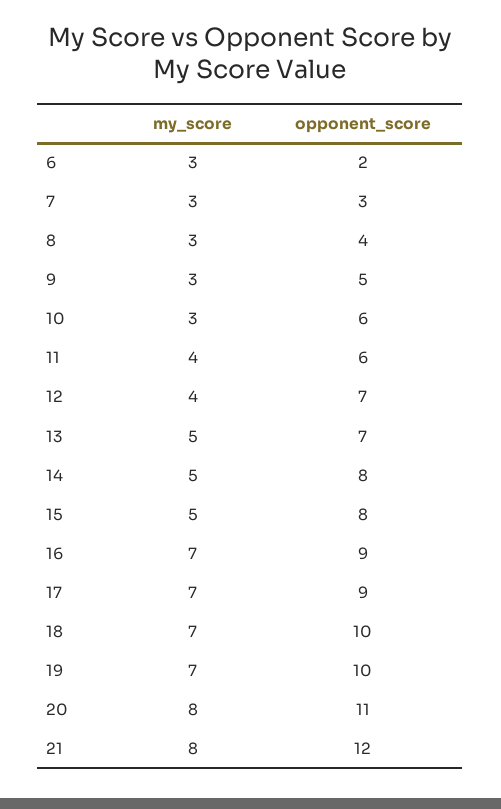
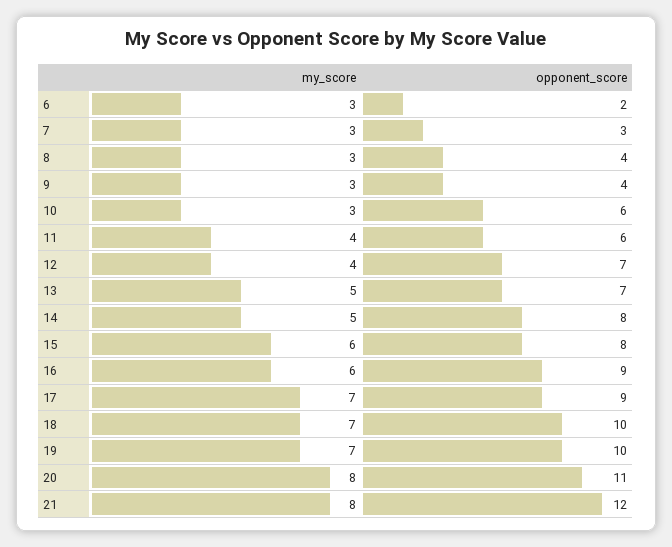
  {
    "my_score": {
      "6": 3,
      "7": 3,
      "8": 3,
      "9": 3,
      "10": 3,
      "11": 4,
      "12": 4,
      "13": 5,
      "14": 5,
-     "15": 5,
+     "15": 6,
-     "16": 7,
+     "16": 6,
      "17": 7,
      "18": 7,
      "19": 7,
      "20": 8,
      "21": 8
    },
    "opponent_score": {
      "6": 2,
      "7": 3,
      "8": 4,
-     "9": 5,
+     "9": 4,
      "10": 6,
      "11": 6,
      "12": 7,
      "13": 7,
      "14": 8,
      "15": 8,
      "16": 9,
      "17": 9,
      "18": 10,
      "19": 10,
      "20": 11,
      "21": 12
    }
  }

